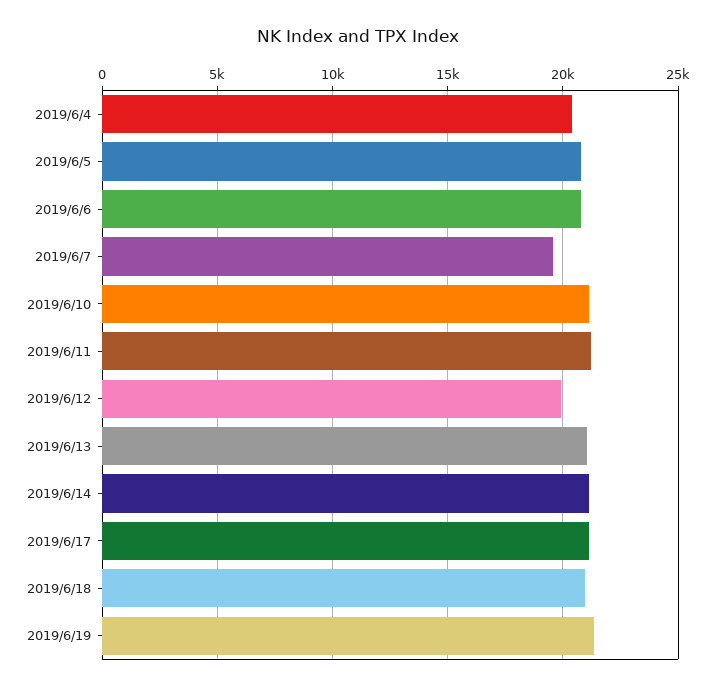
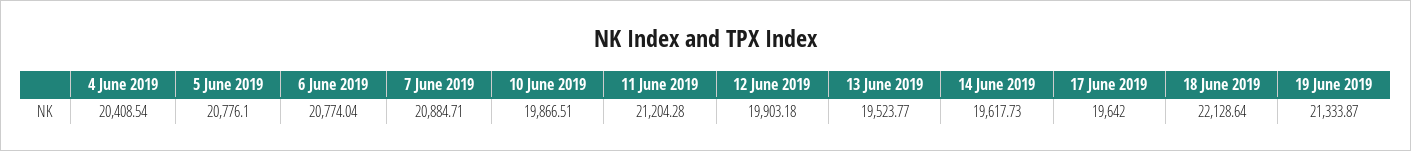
  {
    "2019/6/4": 20408.54,
    "2019/6/5": 20776.1,
    "2019/6/6": 20774.04,
-   "2019/6/7": 19500,
+   "2019/6/7": 20884.71,
-   "2019/6/10": 21000,
+   "2019/6/10": 19866.51,
    "2019/6/11": 21204.28,
    "2019/6/12": 19903.18,
-   "2019/6/13": 21000,
+   "2019/6/13": 19523.77,
-   "2019/6/14": 21000,
+   "2019/6/14": 19617.73,
-   "2019/6/17": 21000,
+   "2019/6/17": 19642,
-   "2019/6/18": 21000,
+   "2019/6/18": 22128.64,
    "2019/6/19": 21333.87
  }

